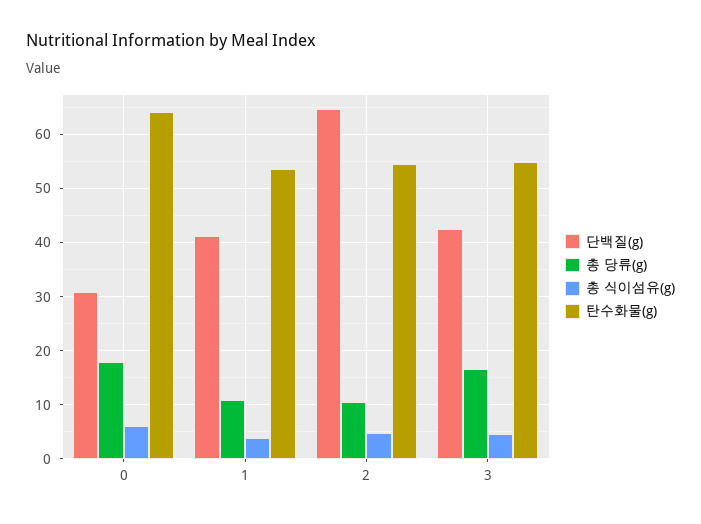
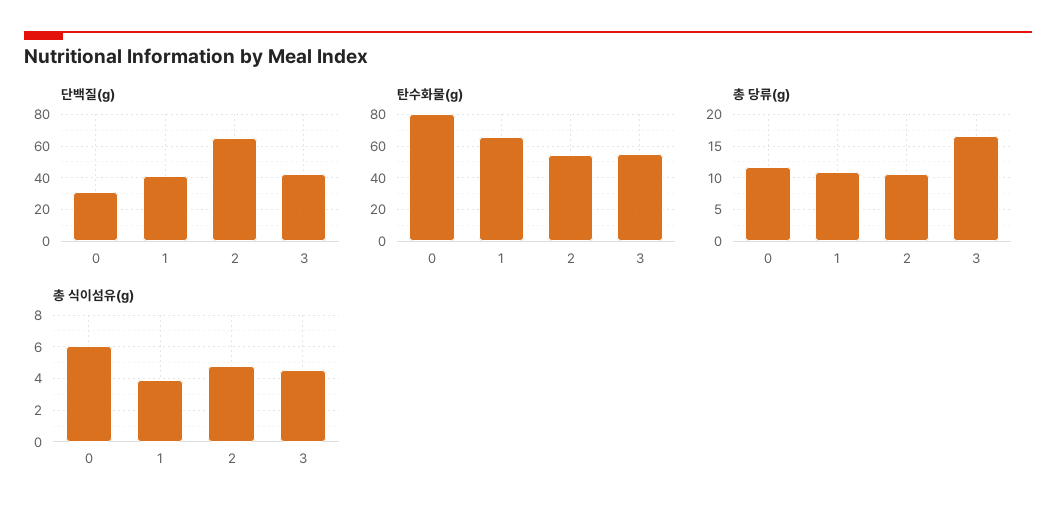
  {
    "단백질(g)": {
      "0": 30,
      "1": 42,
      "2": 64,
      "3": 42
    },
    "총 당류(g)": {
-     "0": 18,
+     "0": 12,
      "1": 11,
      "2": 11,
      "3": 17
    },
    "총 식이섬유(g)": {
      "0": 6,
      "1": 4,
      "2": 5,
      "3": 4.5
    },
    "탄수화물(g)": {
-     "0": 64,
+     "0": 80,
-     "1": 54,
+     "1": 65,
      "2": 54,
      "3": 56
    }
  }

